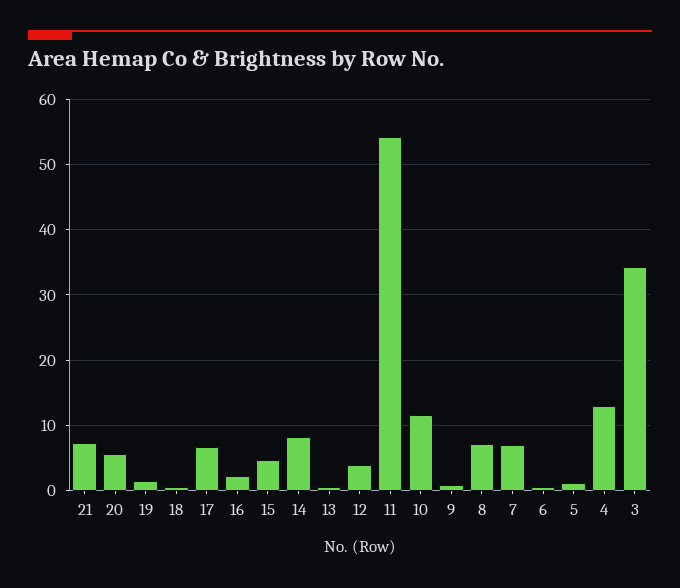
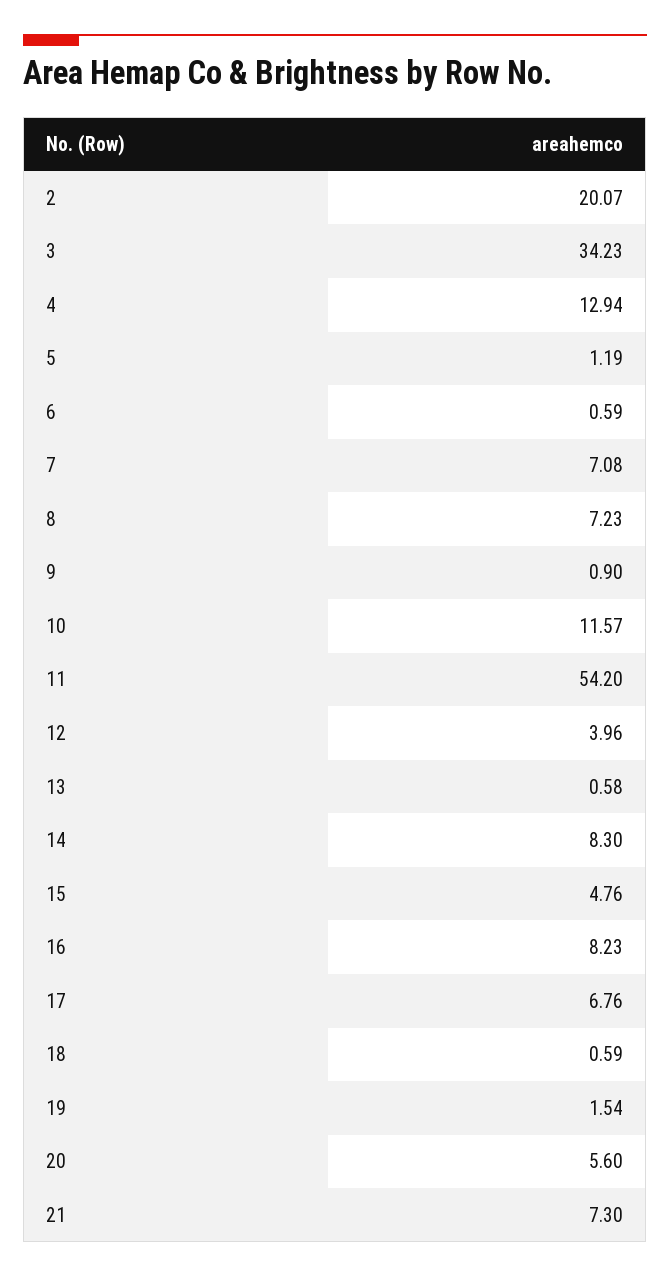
  {
    "21": 7.3,
    "20": 5.6,
    "19": 1.54,
    "18": 0.59,
    "17": 6.76,
-   "16": 2,
+   "16": 8.23,
    "15": 4.76,
    "14": 8.3,
    "13": 0.58,
    "12": 3.96,
    "11": 54.2,
    "10": 11.57,
    "9": 0.9,
    "8": 7.23,
    "7": 7.08,
    "6": 0.59,
    "5": 1.19,
    "4": 12.94,
-   "3": 34.23
+   "3": 34.23,
+   "2": 20.07
  }

